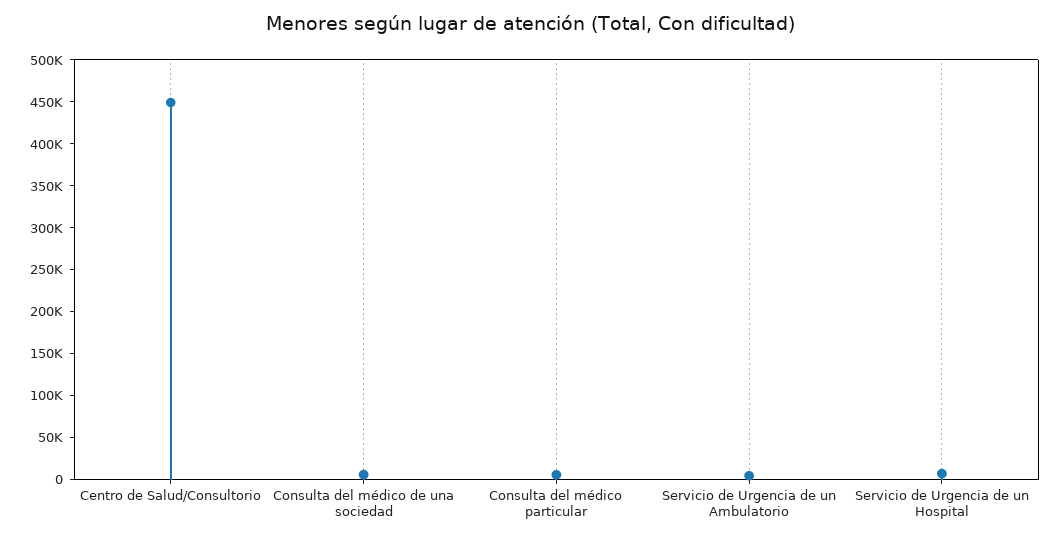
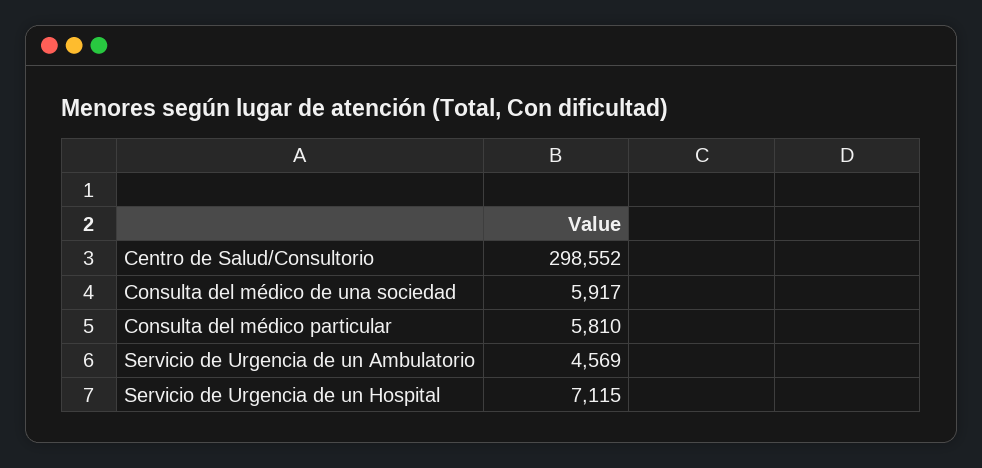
  {
-   "Centro de Salud/Consultorio": 450000,
+   "Centro de Salud/Consultorio": 298552,
    "Consulta del médico de una sociedad": 5917,
    "Consulta del médico particular": 5810,
    "Servicio de Urgencia de un Ambulatorio": 4569,
    "Servicio de Urgencia de un Hospital": 7115
  }

